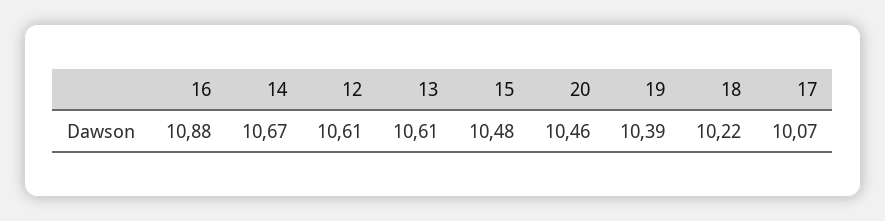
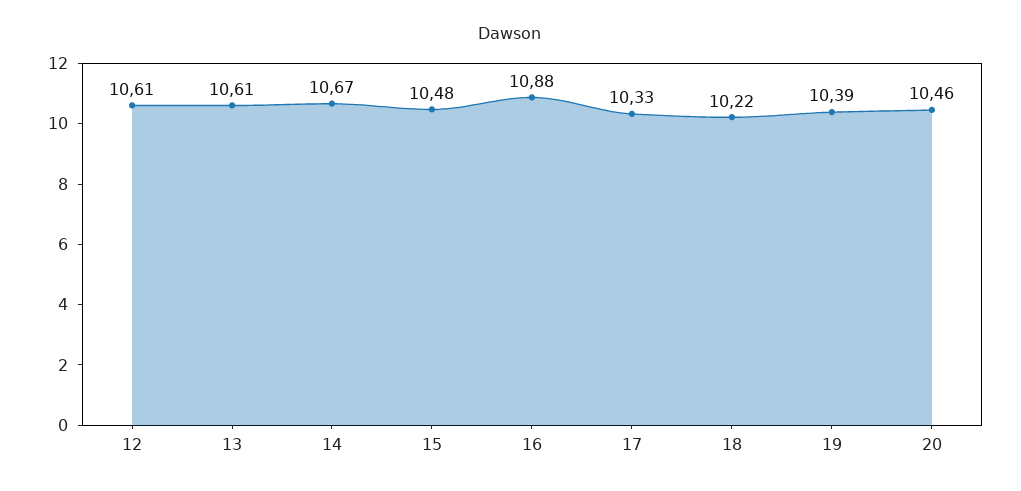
  {
    "16": 10.88,
    "14": 10.67,
    "12": 10.61,
    "13": 10.61,
    "15": 10.48,
    "20": 10.46,
    "19": 10.39,
    "18": 10.22,
-   "17": 10.07
+   "17": 10.33
  }

